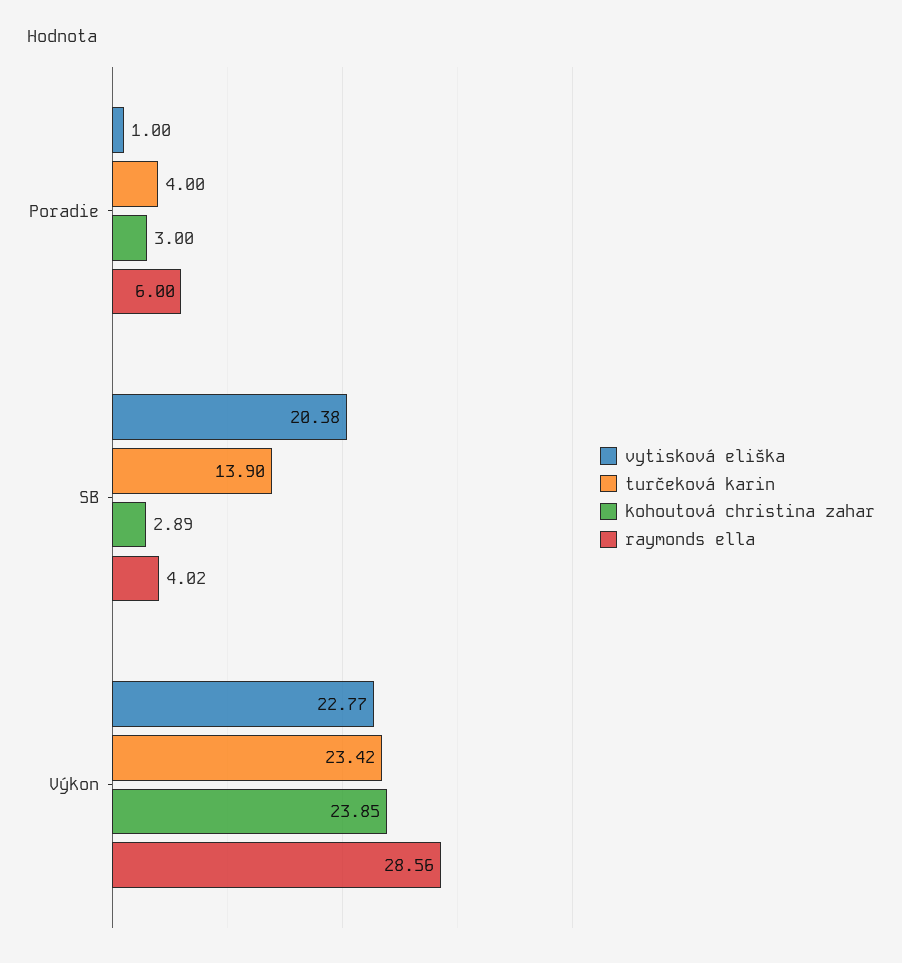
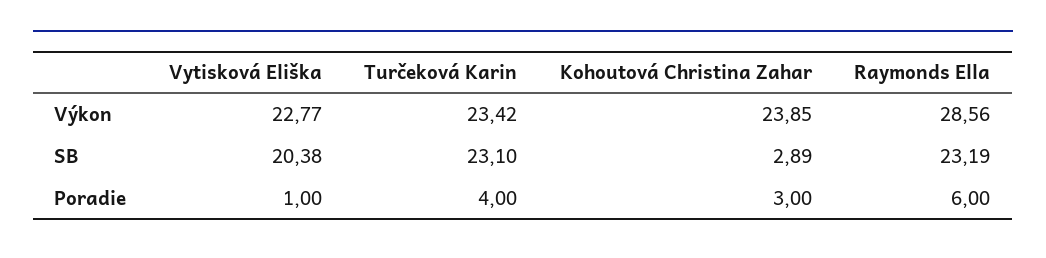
  {
    "vytisková eliška": {
      "Poradie": 1,
      "SB": 20.38,
      "Výkon": 22.77
    },
    "turčeková karin": {
      "Poradie": 4,
-     "SB": 13.9,
+     "SB": 23.1,
      "Výkon": 23.42
    },
    "kohoutová christina zahar": {
      "Poradie": 3,
      "SB": 2.89,
      "Výkon": 23.85
    },
    "raymonds ella": {
      "Poradie": 6,
-     "SB": 4.02,
+     "SB": 23.19,
      "Výkon": 28.56
    }
  }

